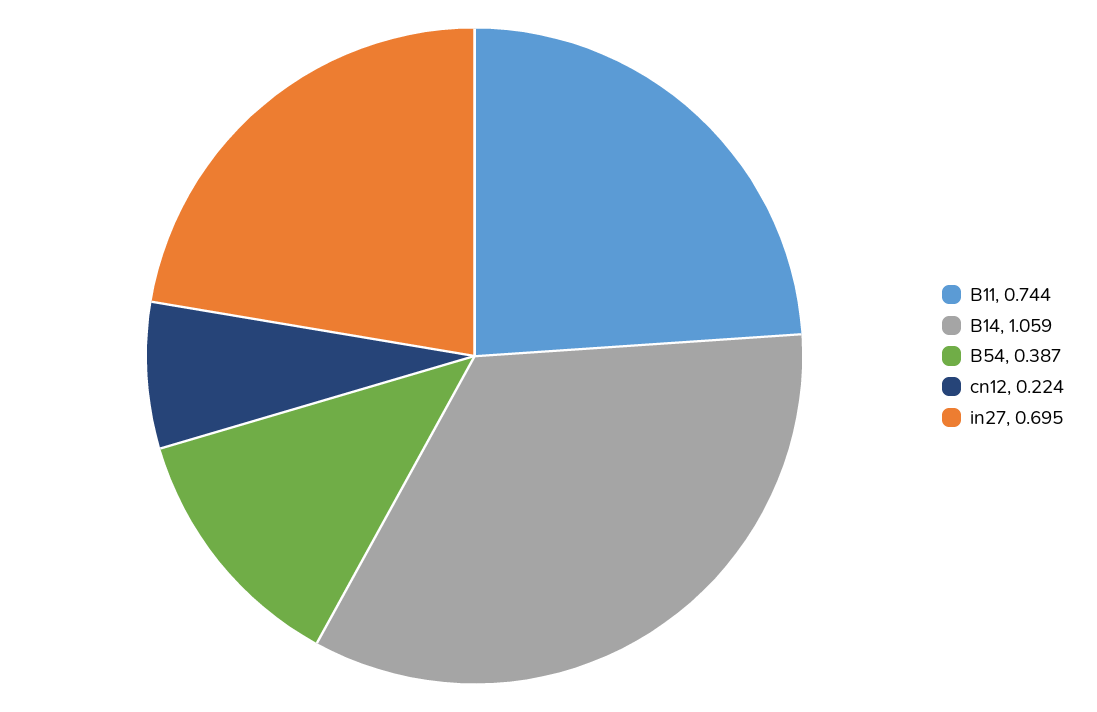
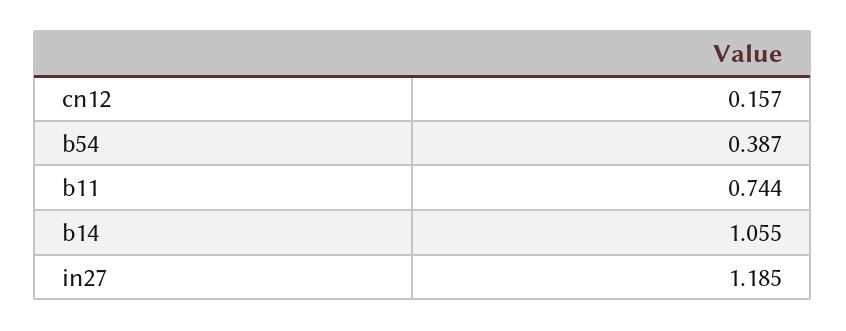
  {
    "B11": 0.744,
-   "B14": 1.059,
+   "B14": 1.055,
    "B54": 0.387,
-   "cn12": 0.224,
+   "cn12": 0.157,
-   "in27": 0.695
+   "in27": 1.185
  }

